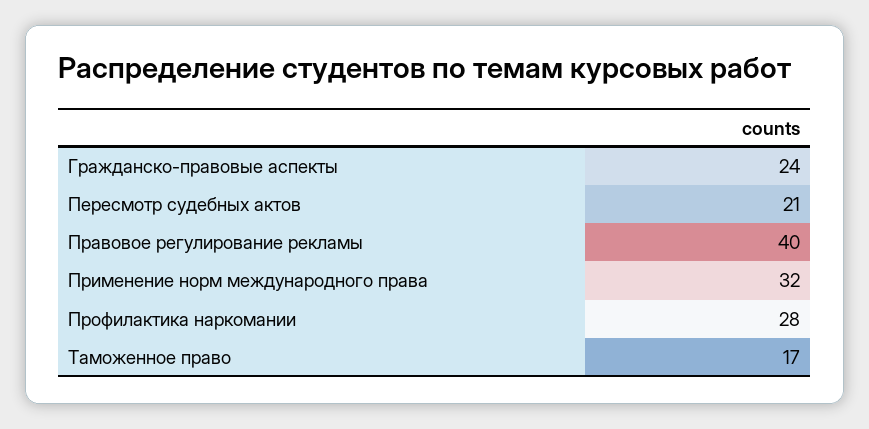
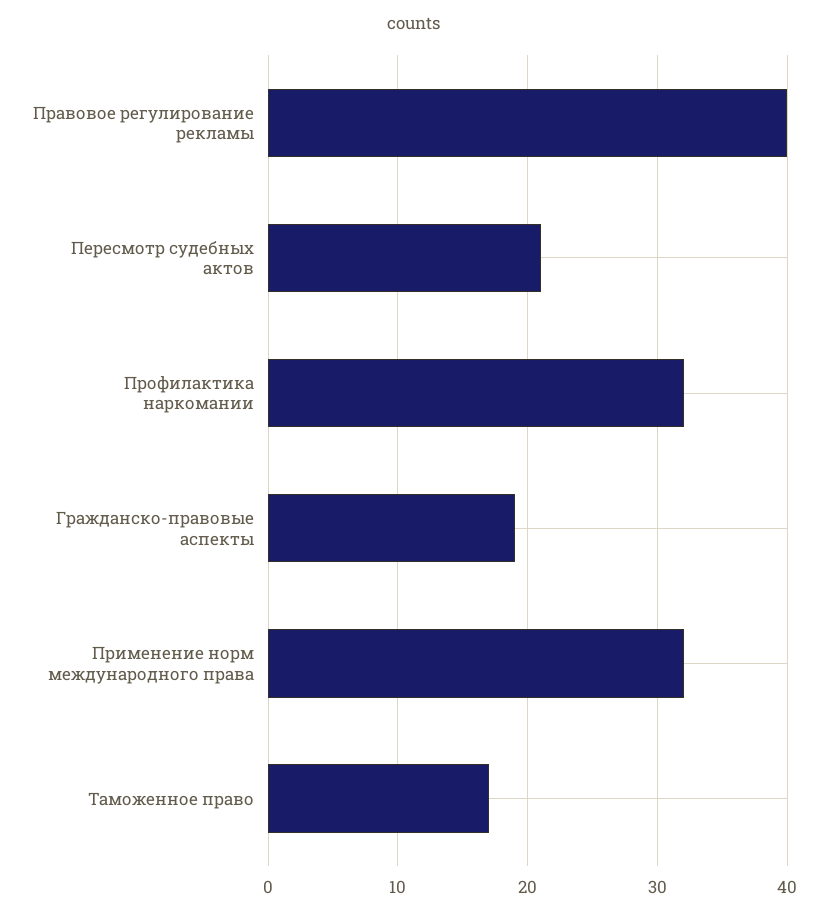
  {
-   "Гражданско-правовые аспекты": 24,
+   "Гражданско-правовые аспекты": 19,
    "Пересмотр судебных актов": 21,
    "Правовое регулирование рекламы": 40,
    "Применение норм международного права": 32,
-   "Профилактика наркомании": 28,
+   "Профилактика наркомании": 32,
    "Таможенное право": 17
  }

